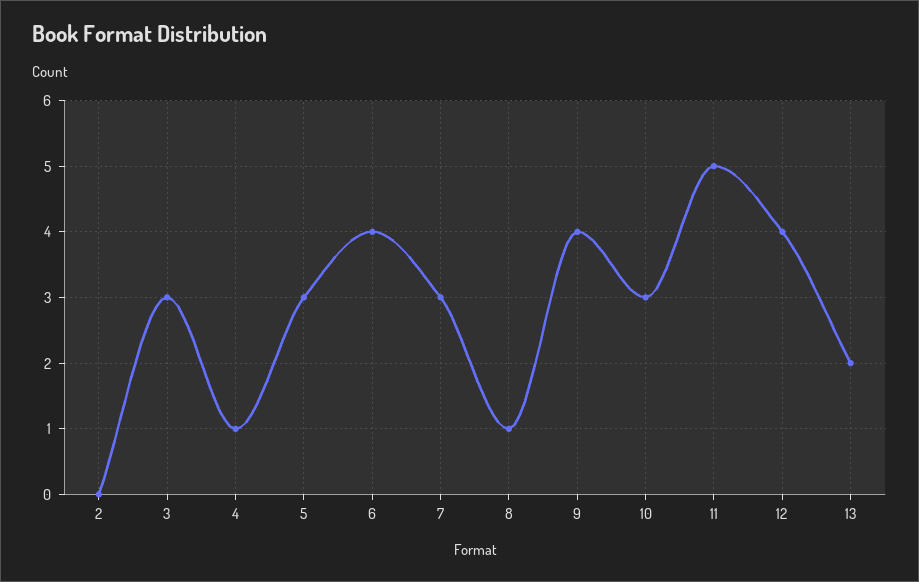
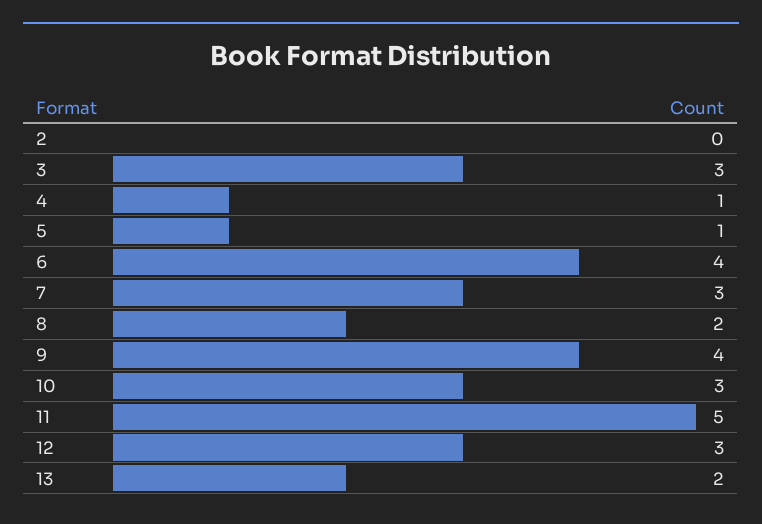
  {
    "2": 0,
    "3": 3,
    "4": 1,
-   "5": 3,
+   "5": 1,
    "6": 4,
    "7": 3,
-   "8": 1,
+   "8": 2,
    "9": 4,
    "10": 3,
    "11": 5,
-   "12": 4,
+   "12": 3,
    "13": 2
  }

